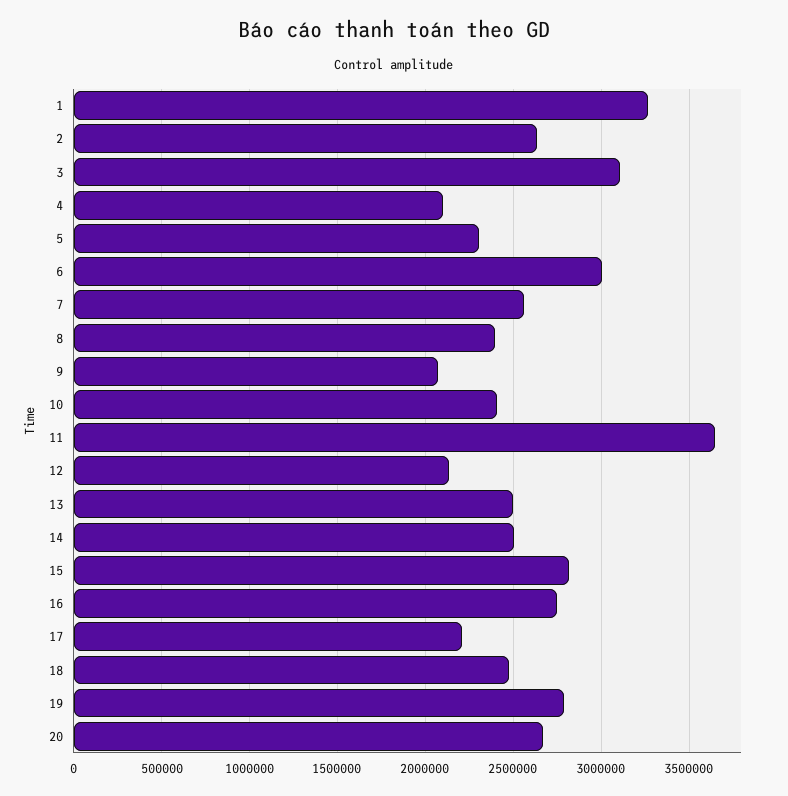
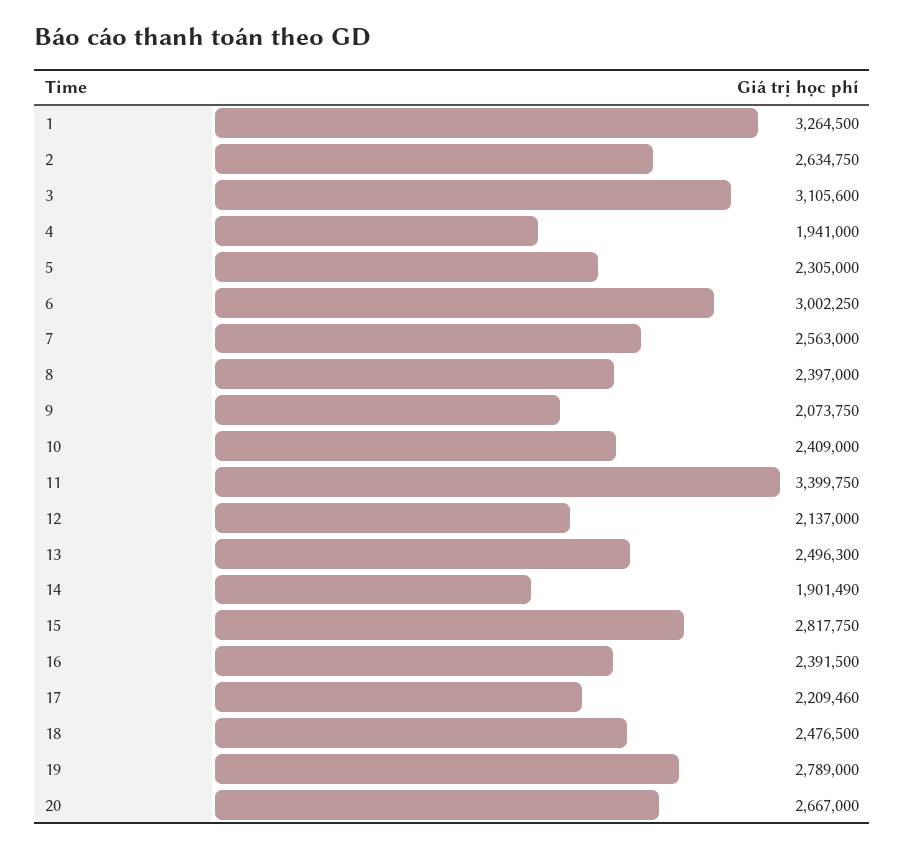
  {
    "1": 3264500,
    "2": 2634750,
    "3": 3105600,
-   "4": 2100000,
+   "4": 1941000,
    "5": 2305000,
    "6": 3002250,
    "7": 2563000,
    "8": 2397000,
    "9": 2073750,
    "10": 2409000,
-   "11": 3650000,
+   "11": 3399750,
    "12": 2137000,
    "13": 2496300,
-   "14": 2500000,
+   "14": 1901490,
    "15": 2817750,
-   "16": 2750000,
+   "16": 2391500,
    "17": 2209460,
    "18": 2476500,
    "19": 2789000,
    "20": 2667000
  }

